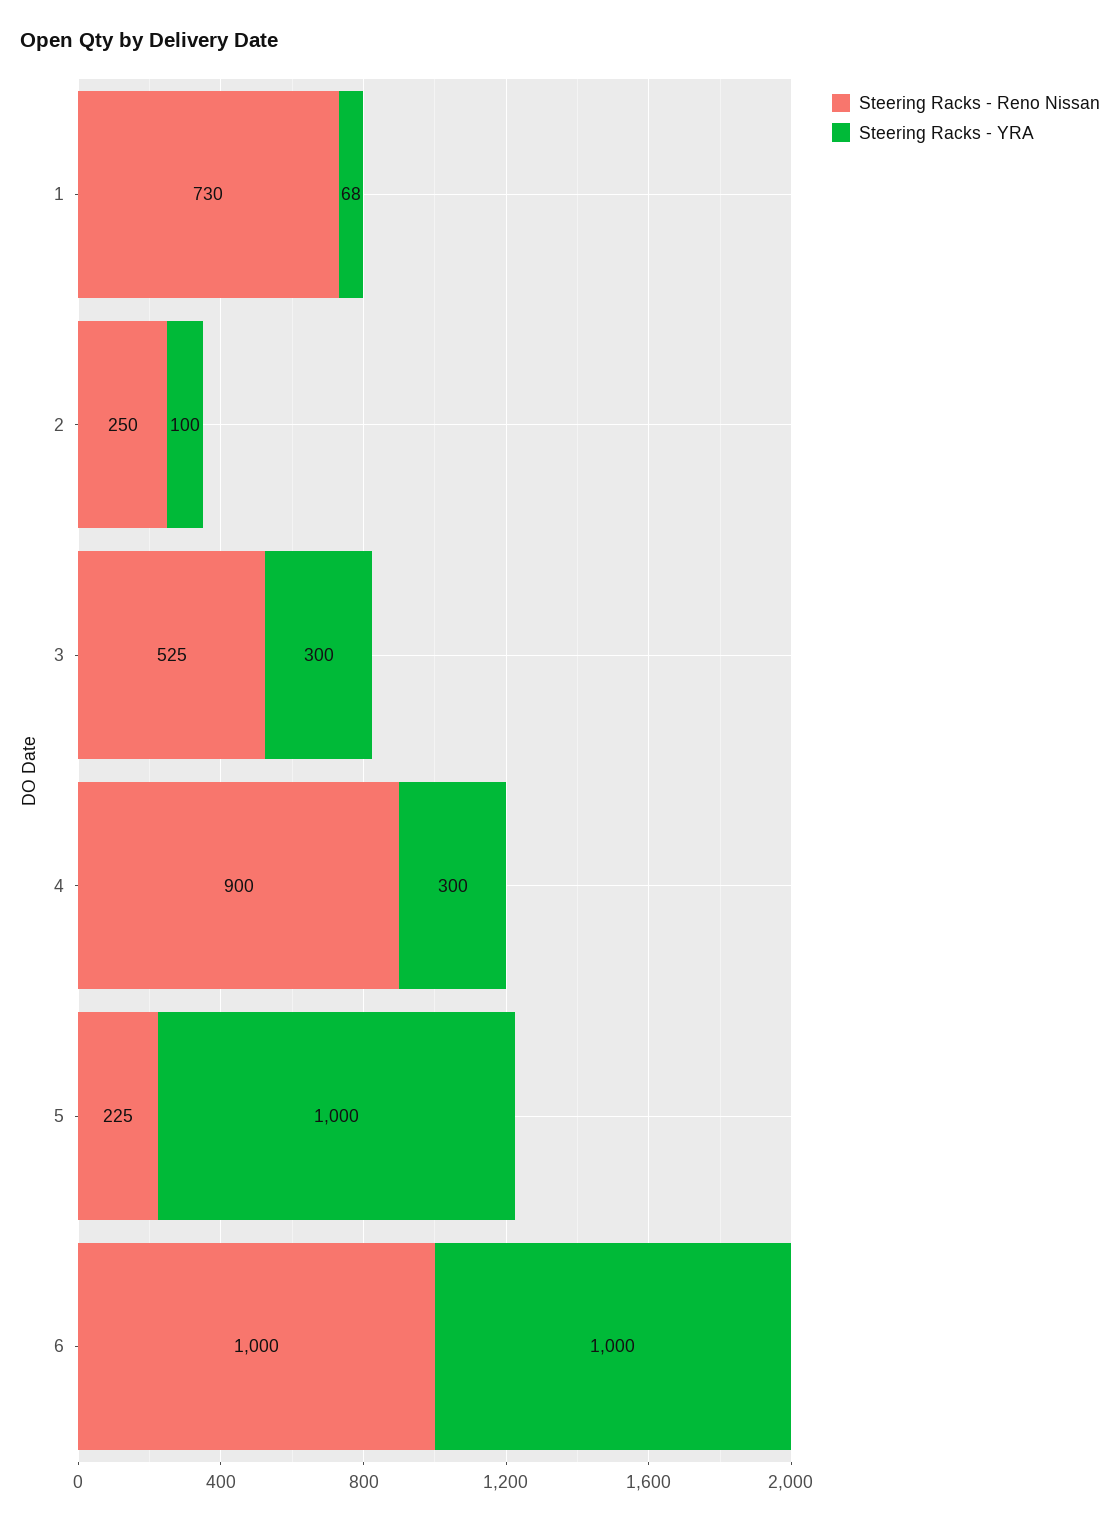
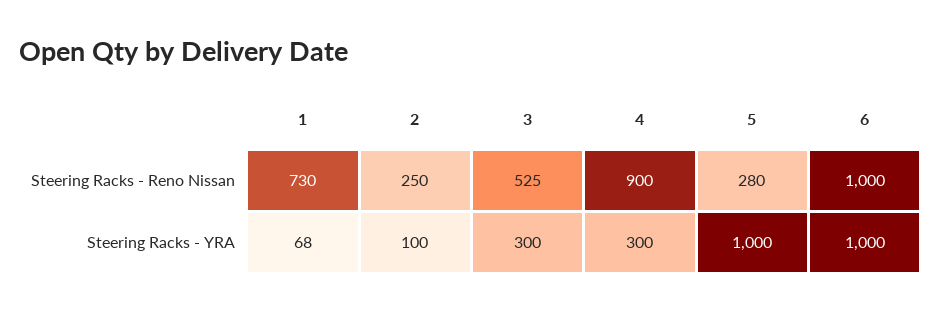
  {
    "Steering Racks - Reno Nissan": {
      "1": 730,
      "2": 250,
      "3": 525,
      "4": 900,
-     "5": 225,
+     "5": 280,
      "6": 1000
    },
    "Steering Racks - YRA": {
      "1": 68,
      "2": 100,
      "3": 300,
      "4": 300,
      "5": 1000,
      "6": 1000
    }
  }

